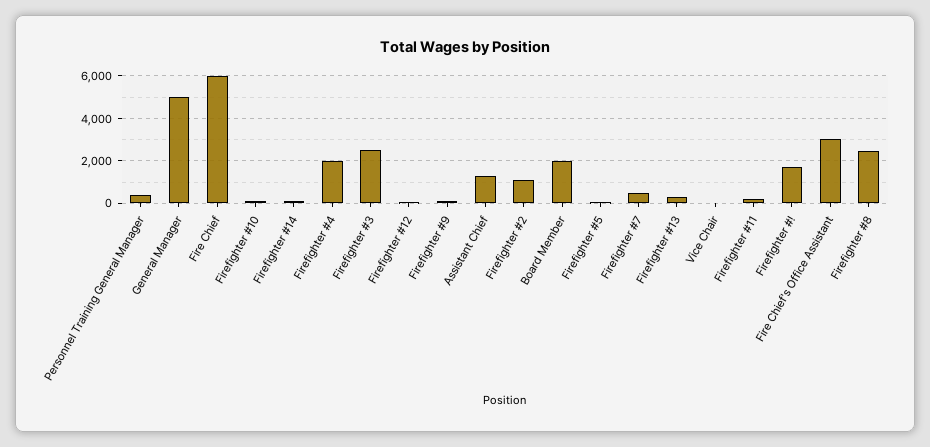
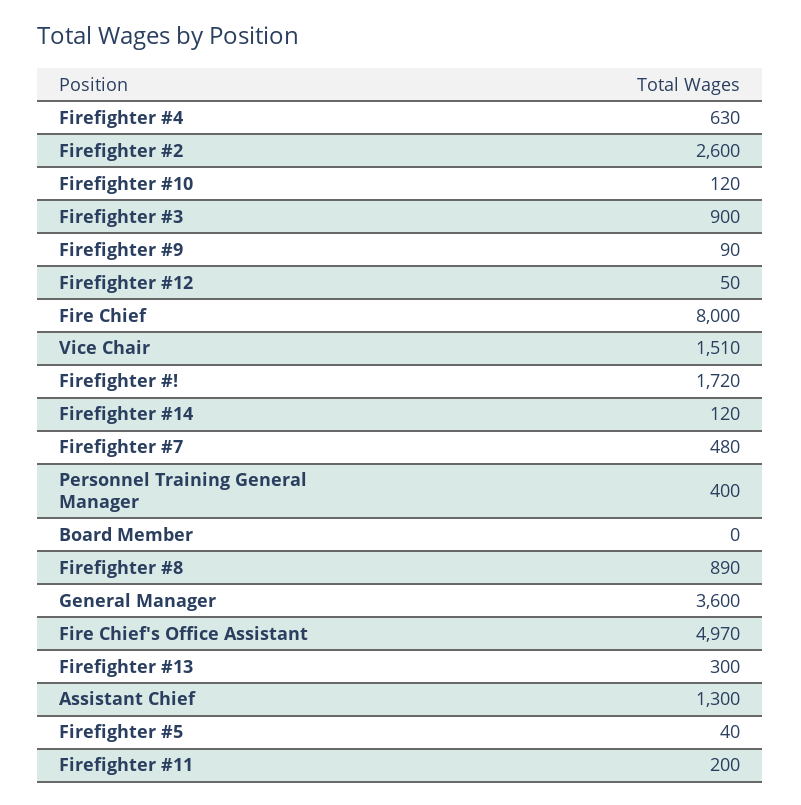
  {
    "Personnel Training General Manager": 400,
-   "General Manager": 5000,
+   "General Manager": 3600,
-   "Fire Chief": 6000,
+   "Fire Chief": 8000,
    "Firefighter #10": 120,
    "Firefighter #14": 120,
-   "Firefighter #4": 2000,
+   "Firefighter #4": 630,
-   "Firefighter #3": 2500,
+   "Firefighter #3": 900,
    "Firefighter #12": 50,
    "Firefighter #9": 90,
    "Assistant Chief": 1300,
-   "Firefighter #2": 1000,
+   "Firefighter #2": 2600,
-   "Board Member": 2000,
+   "Board Member": 0,
    "Firefighter #5": 40,
    "Firefighter #7": 480,
    "Firefighter #13": 300,
-   "Vice Chair": 0,
+   "Vice Chair": 1510,
    "Firefighter #11": 200,
    "Firefighter #!": 1720,
-   "Fire Chief's Office Assistant": 3000,
+   "Fire Chief's Office Assistant": 4970,
-   "Firefighter #8": 2500
+   "Firefighter #8": 890
  }

